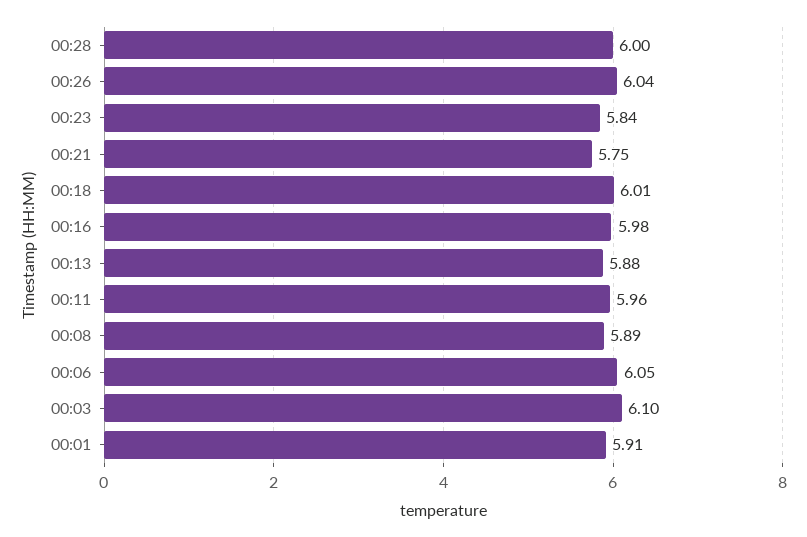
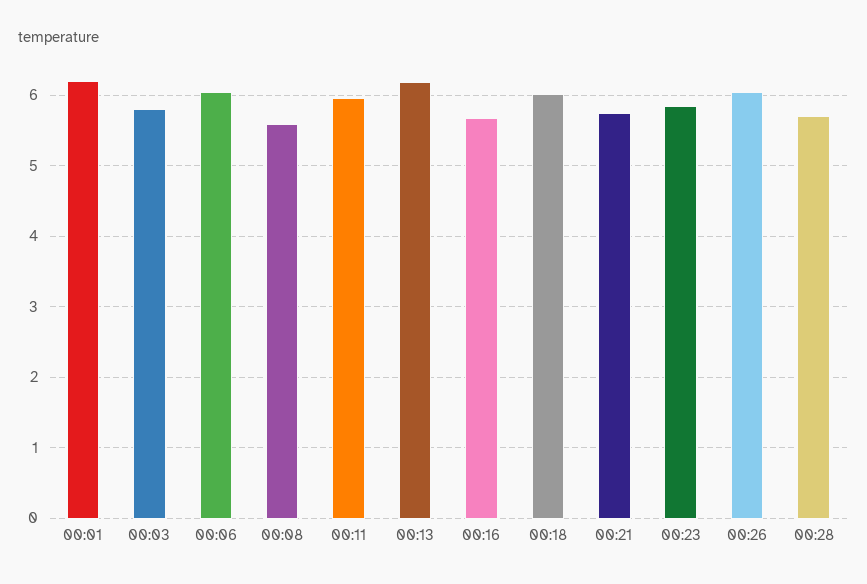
  {
-   "00:28": 6,
+   "00:28": 5.7,
    "00:26": 6.04,
    "00:23": 5.84,
    "00:21": 5.75,
    "00:18": 6.01,
-   "00:16": 5.98,
+   "00:16": 5.7,
-   "00:13": 5.88,
+   "00:13": 6.2,
    "00:11": 5.96,
-   "00:08": 5.89,
+   "00:08": 5.6,
    "00:06": 6.05,
-   "00:03": 6.1,
+   "00:03": 5.8,
-   "00:01": 5.91
+   "00:01": 6.2
  }

